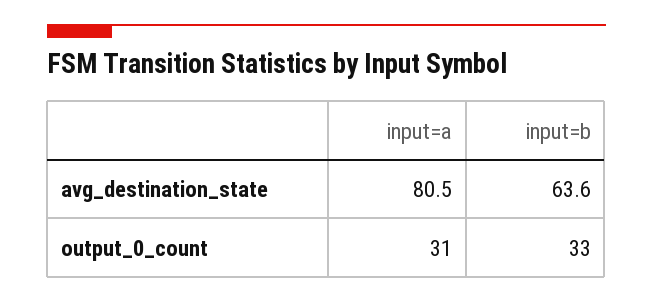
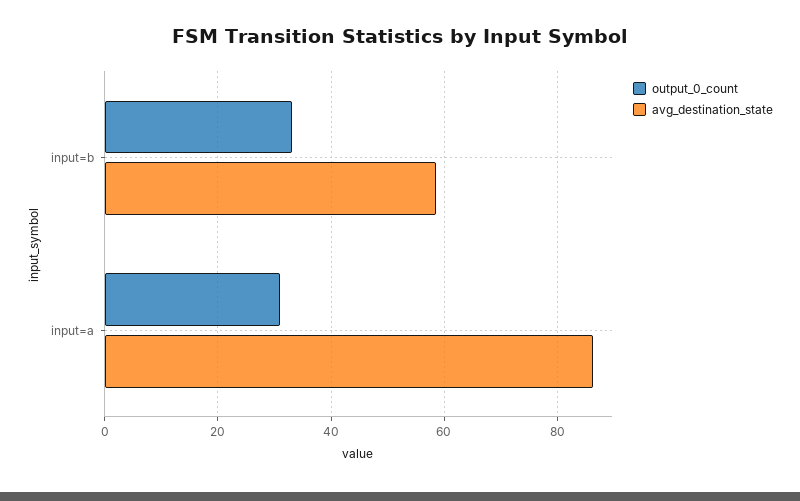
  {
    "avg_destination_state": {
-     "input=a": 80.5,
+     "input=a": 86,
-     "input=b": 63.6
+     "input=b": 58
    },
    "output_0_count": {
      "input=a": 31,
      "input=b": 33
    }
  }

